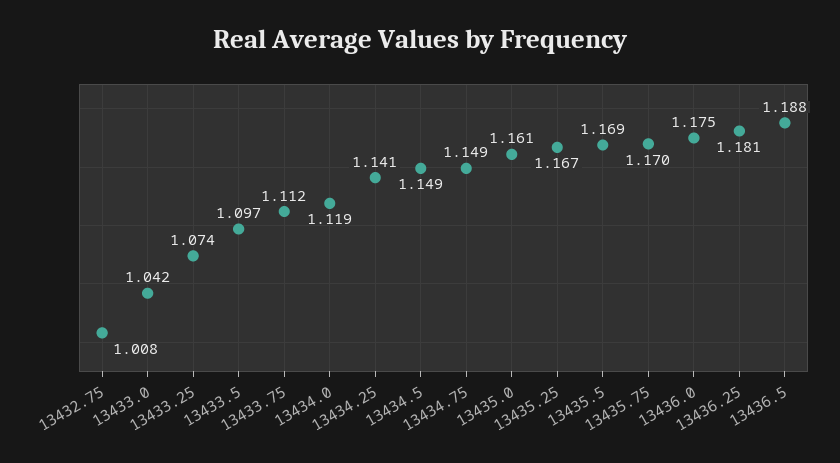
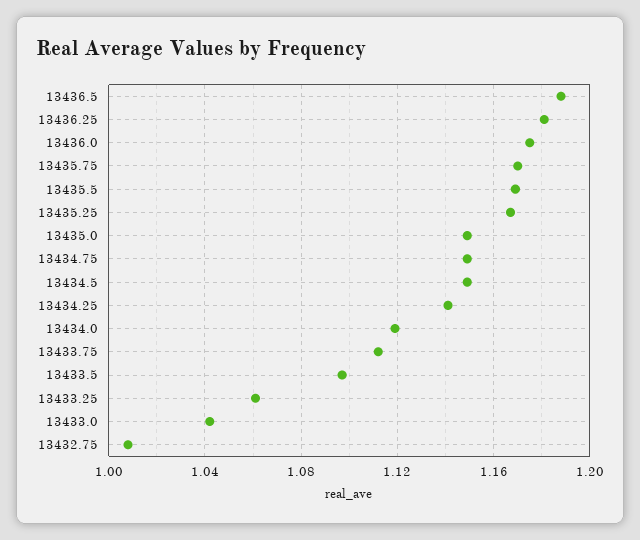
  {
    "13432.75": 1.008,
    "13433.0": 1.042,
-   "13433.25": 1.074,
+   "13433.25": 1.06,
    "13433.5": 1.097,
    "13433.75": 1.112,
    "13434.0": 1.119,
    "13434.25": 1.141,
    "13434.5": 1.149,
    "13434.75": 1.149,
-   "13435.0": 1.161,
+   "13435.0": 1.15,
    "13435.25": 1.167,
    "13435.5": 1.169,
    "13435.75": 1.17,
    "13436.0": 1.175,
    "13436.25": 1.181,
    "13436.5": 1.188
  }

